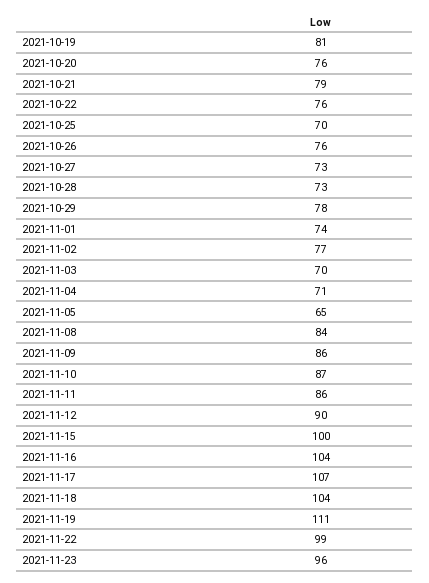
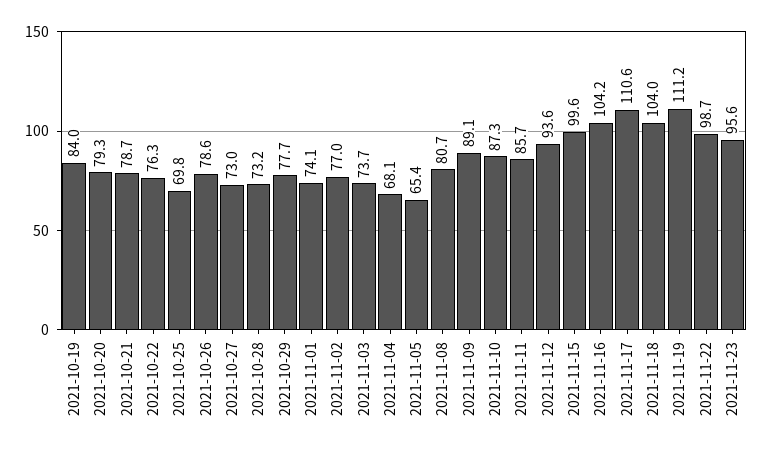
  {
-   "2021-10-19": 81,
+   "2021-10-19": 84,
-   "2021-10-20": 76,
+   "2021-10-20": 79.3,
    "2021-10-21": 78.7,
    "2021-10-22": 76.3,
    "2021-10-25": 69.8,
-   "2021-10-26": 76,
+   "2021-10-26": 78.6,
    "2021-10-27": 73,
    "2021-10-28": 73.2,
    "2021-10-29": 77.7,
    "2021-11-01": 74.1,
    "2021-11-02": 77,
-   "2021-11-03": 70,
+   "2021-11-03": 73.7,
-   "2021-11-04": 71,
+   "2021-11-04": 68.1,
    "2021-11-05": 65.4,
-   "2021-11-08": 84,
+   "2021-11-08": 80.7,
-   "2021-11-09": 86,
+   "2021-11-09": 89.1,
    "2021-11-10": 87.3,
    "2021-11-11": 85.7,
-   "2021-11-12": 90,
+   "2021-11-12": 93.6,
    "2021-11-15": 99.6,
    "2021-11-16": 104.2,
-   "2021-11-17": 107,
+   "2021-11-17": 110.6,
    "2021-11-18": 104,
    "2021-11-19": 111.2,
    "2021-11-22": 98.7,
    "2021-11-23": 95.6
  }

